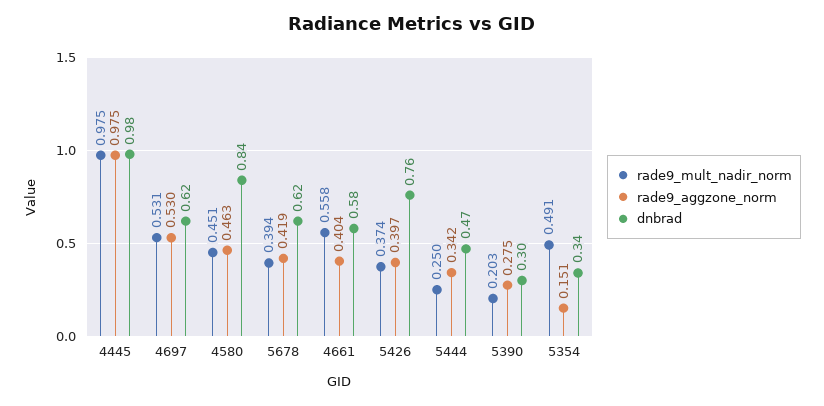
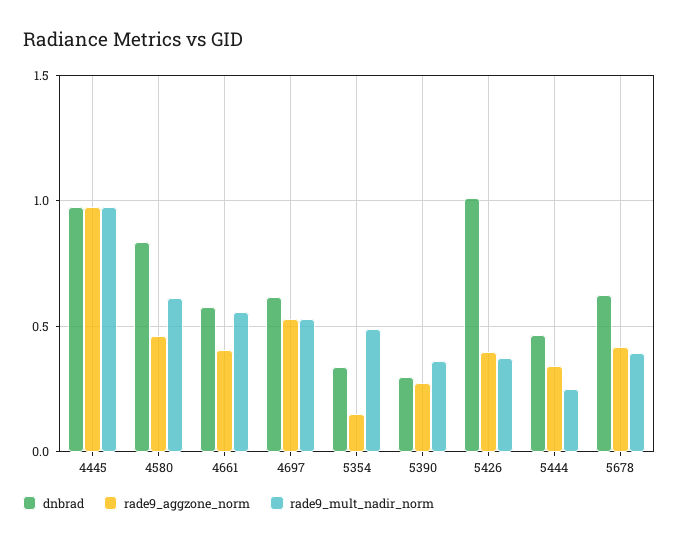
  {
    "rade9_mult_nadir_norm": {
      "4445": 0.975,
      "4697": 0.531,
-     "4580": 0.451,
+     "4580": 0.6,
      "5678": 0.394,
      "4661": 0.558,
      "5426": 0.374,
      "5444": 0.25,
-     "5390": 0.203,
+     "5390": 0.35,
      "5354": 0.491
    },
    "rade9_aggzone_norm": {
      "4445": 0.975,
      "4697": 0.53,
      "4580": 0.463,
      "5678": 0.419,
      "4661": 0.404,
      "5426": 0.397,
      "5444": 0.342,
      "5390": 0.275,
      "5354": 0.151
    },
    "dnbrad": {
      "4445": 0.98,
      "4697": 0.62,
      "4580": 0.84,
      "5678": 0.62,
      "4661": 0.58,
-     "5426": 0.76,
+     "5426": 1,
      "5444": 0.47,
      "5390": 0.3,
      "5354": 0.34
    }
  }

